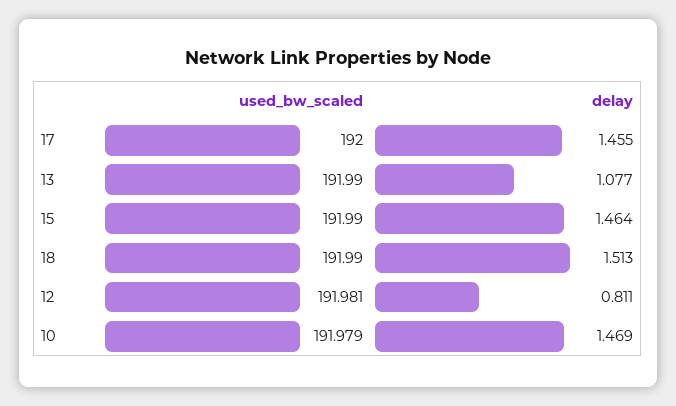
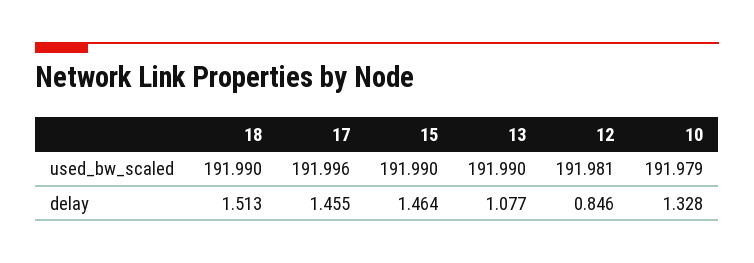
  {
    "used_bw_scaled": {
-     "17": 192,
+     "17": 191.996,
      "13": 191.99,
      "15": 191.99,
      "18": 191.99,
      "12": 191.981,
      "10": 191.979
    },
    "delay": {
      "17": 1.455,
      "13": 1.077,
      "15": 1.464,
      "18": 1.513,
-     "12": 0.811,
+     "12": 0.846,
-     "10": 1.469
+     "10": 1.328
    }
  }

